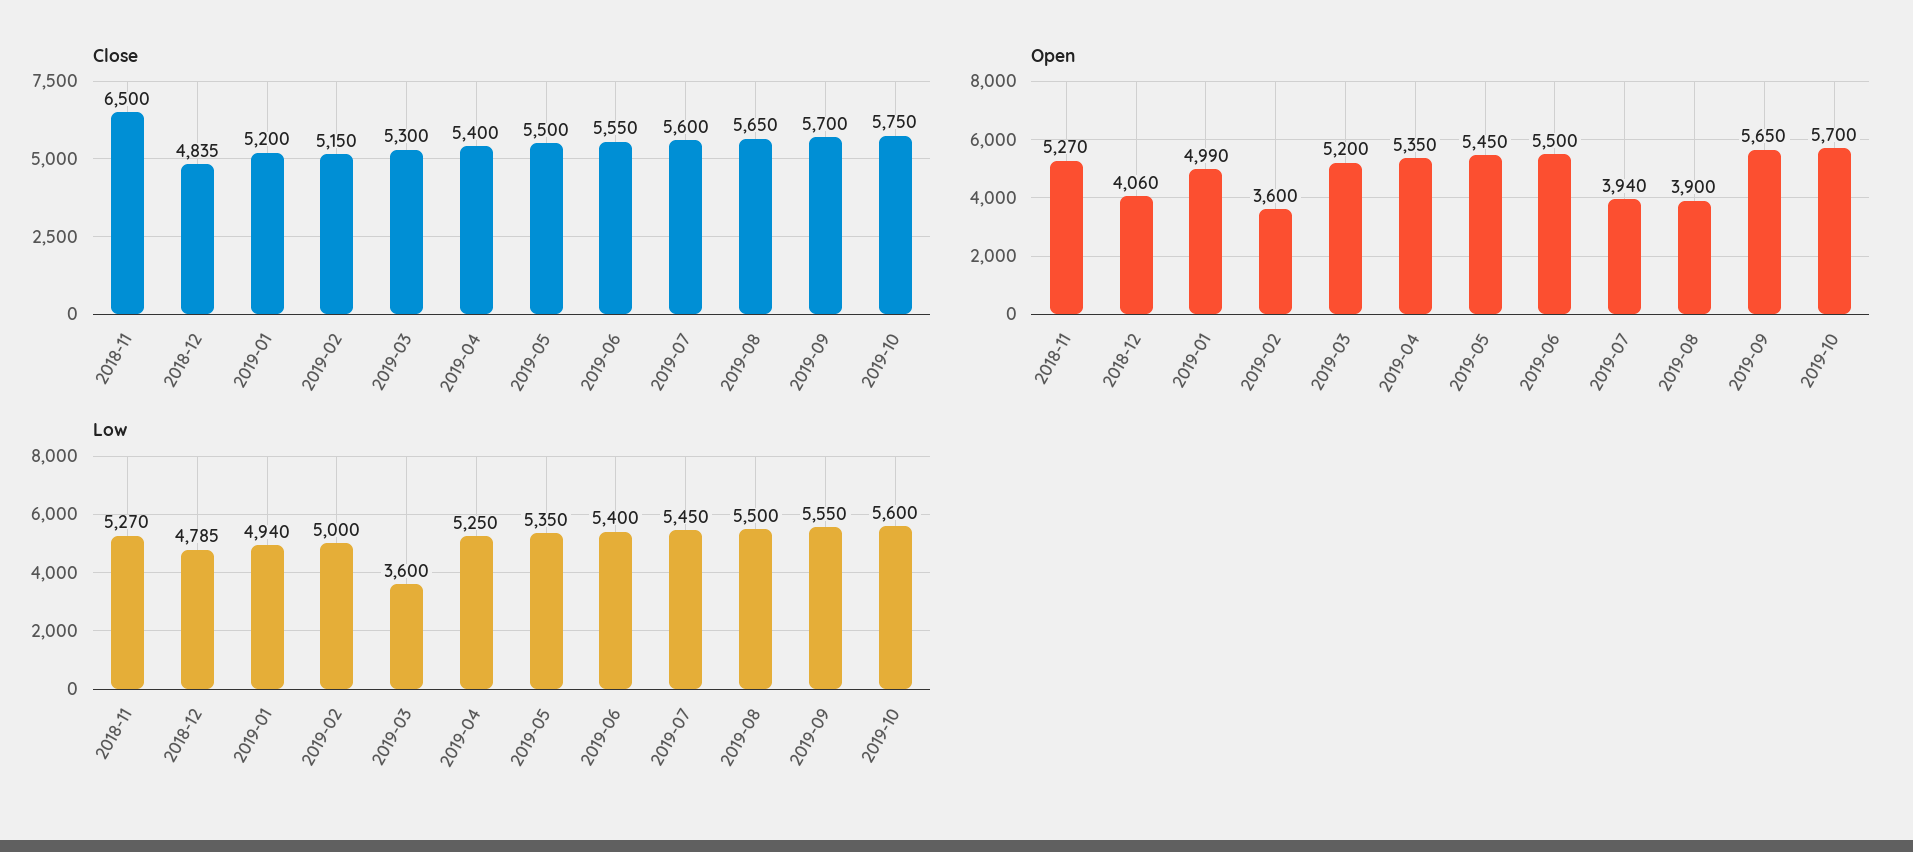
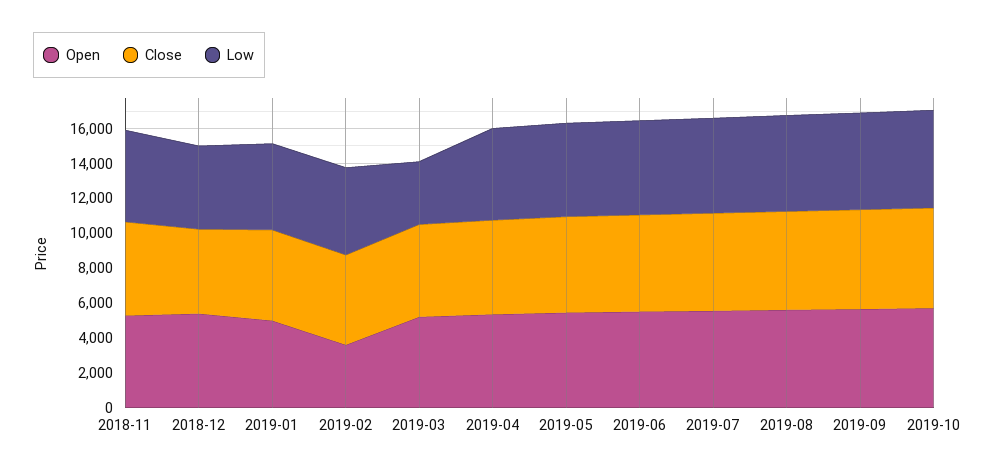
  {
    "Close": {
-     "2018-11": 6500,
+     "2018-11": 5500,
      "2018-12": 4835,
      "2019-01": 5200,
      "2019-02": 5150,
      "2019-03": 5300,
      "2019-04": 5400,
      "2019-05": 5500,
      "2019-06": 5550,
      "2019-07": 5600,
      "2019-08": 5650,
      "2019-09": 5700,
      "2019-10": 5750
    },
    "Open": {
      "2018-11": 5270,
-     "2018-12": 4060,
+     "2018-12": 5500,
      "2019-01": 4990,
      "2019-02": 3600,
      "2019-03": 5200,
      "2019-04": 5350,
      "2019-05": 5450,
      "2019-06": 5500,
-     "2019-07": 3940,
+     "2019-07": 5500,
-     "2019-08": 3900,
+     "2019-08": 5500,
      "2019-09": 5650,
      "2019-10": 5700
    },
    "Low": {
      "2018-11": 5270,
      "2018-12": 4785,
      "2019-01": 4940,
      "2019-02": 5000,
      "2019-03": 3600,
      "2019-04": 5250,
      "2019-05": 5350,
      "2019-06": 5400,
      "2019-07": 5450,
      "2019-08": 5500,
      "2019-09": 5550,
      "2019-10": 5600
    }
  }

